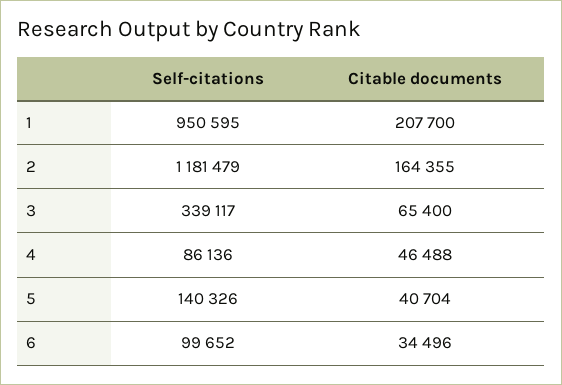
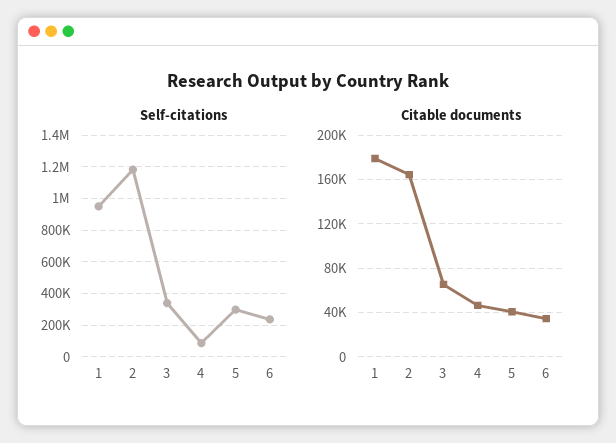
  {
    "Self-citations": {
      "1": 950595,
      "2": 1181479,
      "3": 339117,
      "4": 86136,
-     "5": 140326,
+     "5": 300000,
-     "6": 99652
+     "6": 250000
    },
    "Citable documents": {
-     "1": 207700,
+     "1": 180000,
      "2": 164355,
      "3": 65400,
      "4": 46488,
      "5": 40704,
      "6": 34496
    }
  }

